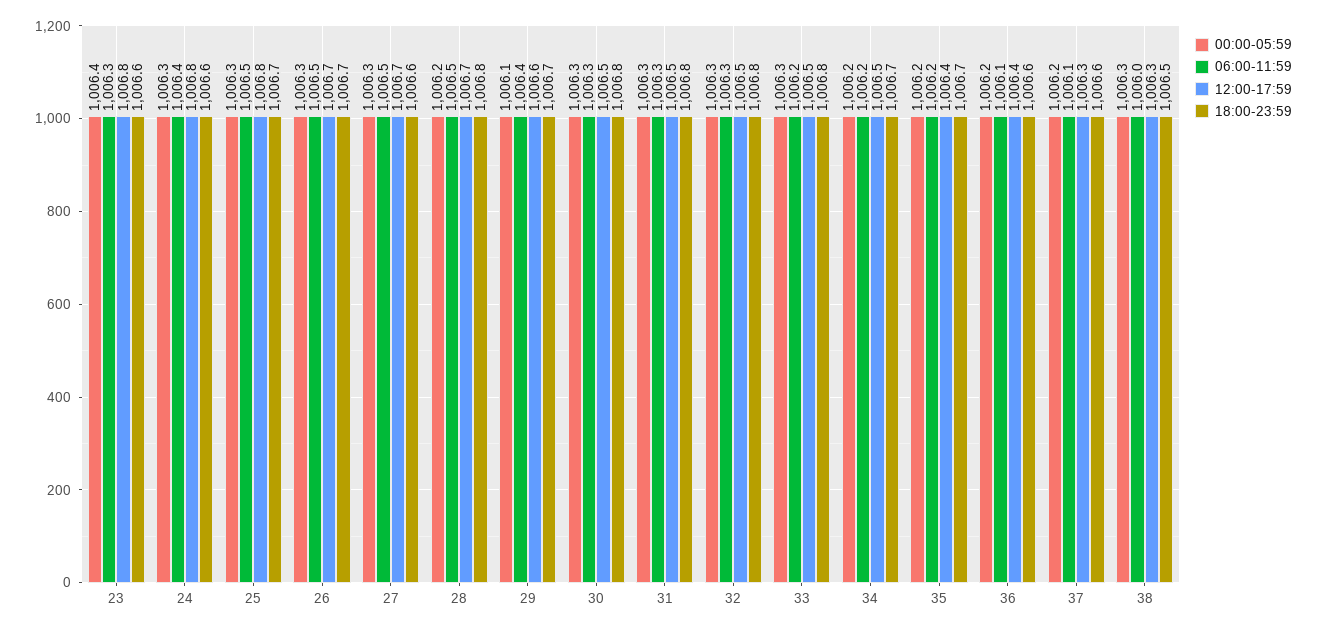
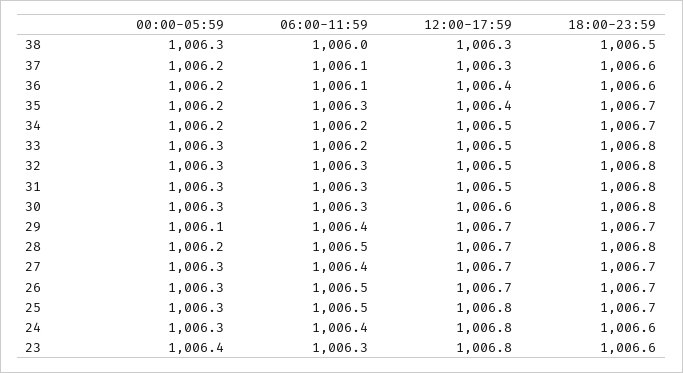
  {
    "00:00-05:59": {
      "23": 1006.4,
      "24": 1006.3,
      "25": 1006.3,
      "26": 1006.3,
      "27": 1006.3,
      "28": 1006.2,
      "29": 1006.1,
      "30": 1006.3,
      "31": 1006.3,
      "32": 1006.3,
      "33": 1006.3,
      "34": 1006.2,
      "35": 1006.2,
      "36": 1006.2,
      "37": 1006.2,
      "38": 1006.3
    },
    "06:00-11:59": {
      "23": 1006.3,
      "24": 1006.4,
      "25": 1006.5,
      "26": 1006.5,
-     "27": 1006.5,
+     "27": 1006.4,
      "28": 1006.5,
      "29": 1006.4,
      "30": 1006.3,
      "31": 1006.3,
      "32": 1006.3,
      "33": 1006.2,
      "34": 1006.2,
-     "35": 1006.2,
+     "35": 1006.3,
      "36": 1006.1,
      "37": 1006.1,
      "38": 1006
    },
    "12:00-17:59": {
      "23": 1006.8,
      "24": 1006.8,
      "25": 1006.8,
      "26": 1006.7,
      "27": 1006.7,
      "28": 1006.7,
-     "29": 1006.6,
+     "29": 1006.7,
-     "30": 1006.5,
+     "30": 1006.6,
      "31": 1006.5,
      "32": 1006.5,
      "33": 1006.5,
      "34": 1006.5,
      "35": 1006.4,
      "36": 1006.4,
      "37": 1006.3,
      "38": 1006.3
    },
    "18:00-23:59": {
      "23": 1006.6,
      "24": 1006.6,
      "25": 1006.7,
      "26": 1006.7,
-     "27": 1006.6,
+     "27": 1006.7,
      "28": 1006.8,
      "29": 1006.7,
      "30": 1006.8,
      "31": 1006.8,
      "32": 1006.8,
      "33": 1006.8,
      "34": 1006.7,
      "35": 1006.7,
      "36": 1006.6,
      "37": 1006.6,
      "38": 1006.5
    }
  }

